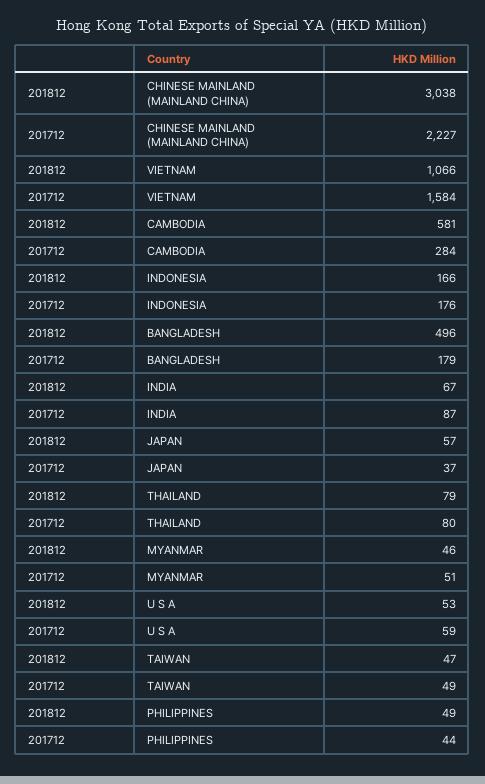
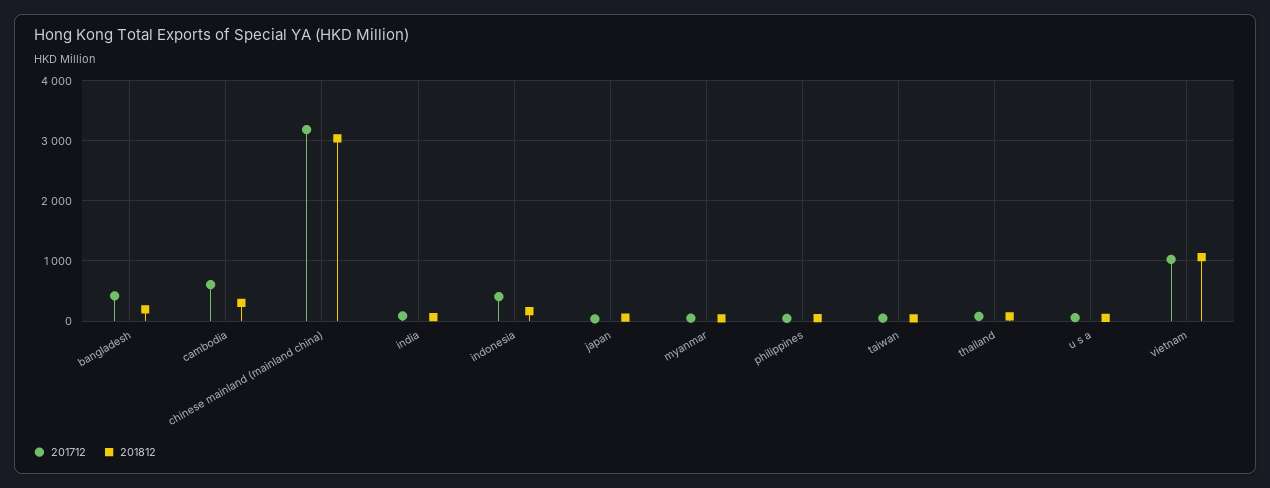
  {
    "201812": {
      "CHINESE MAINLAND (MAINLAND CHINA)": 3038,
      "VIETNAM": 1066,
-     "CAMBODIA": 581,
+     "CAMBODIA": 300,
      "INDONESIA": 166,
-     "BANGLADESH": 496,
+     "BANGLADESH": 200,
      "INDIA": 67,
      "JAPAN": 57,
      "THAILAND": 79,
      "MYANMAR": 46,
      "U S A": 53,
      "TAIWAN": 47,
      "PHILIPPINES": 49
    },
    "201712": {
-     "CHINESE MAINLAND (MAINLAND CHINA)": 2227,
+     "CHINESE MAINLAND (MAINLAND CHINA)": 3200,
-     "VIETNAM": 1584,
+     "VIETNAM": 1000,
-     "CAMBODIA": 284,
+     "CAMBODIA": 600,
-     "INDONESIA": 176,
+     "INDONESIA": 400,
-     "BANGLADESH": 179,
+     "BANGLADESH": 400,
      "INDIA": 87,
      "JAPAN": 37,
      "THAILAND": 80,
      "MYANMAR": 51,
      "U S A": 59,
      "TAIWAN": 49,
      "PHILIPPINES": 44
    }
  }

